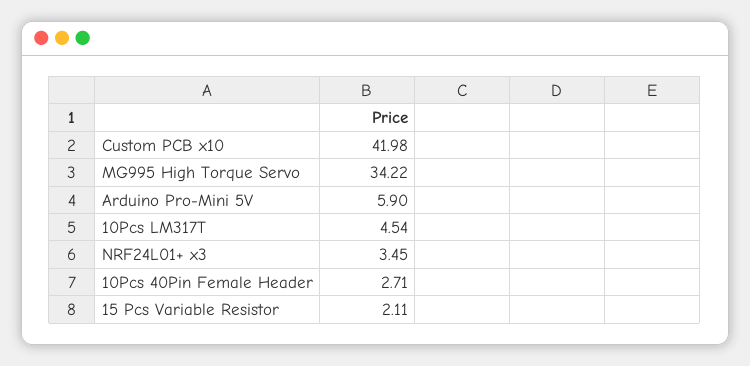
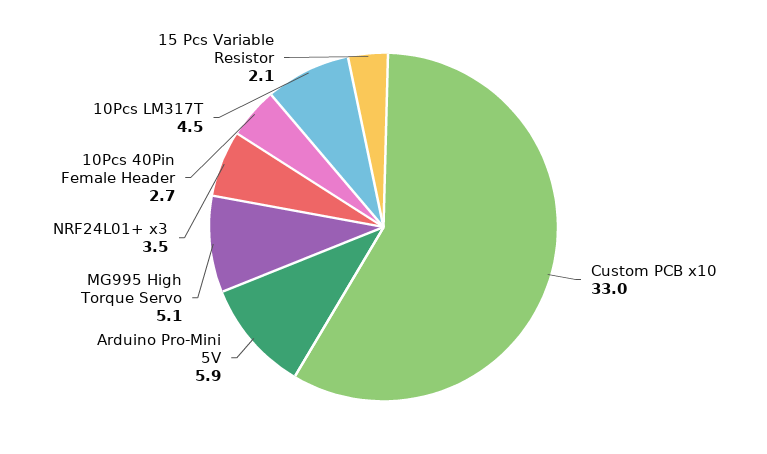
  {
-   "Custom PCB x10": 41.98,
+   "Custom PCB x10": 33,
-   "MG995 High Torque Servo": 34.22,
+   "MG995 High Torque Servo": 5.1,
    "Arduino Pro-Mini 5V": 5.9,
    "10Pcs LM317T": 4.54,
    "NRF24L01+ x3": 3.45,
    "10Pcs 40Pin Female Header": 2.71,
    "15 Pcs Variable Resistor": 2.11
  }

